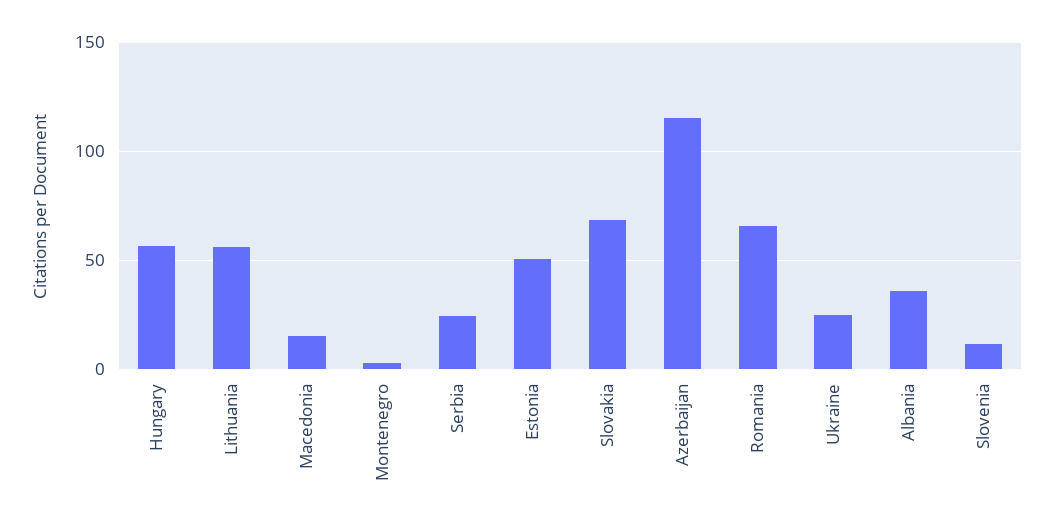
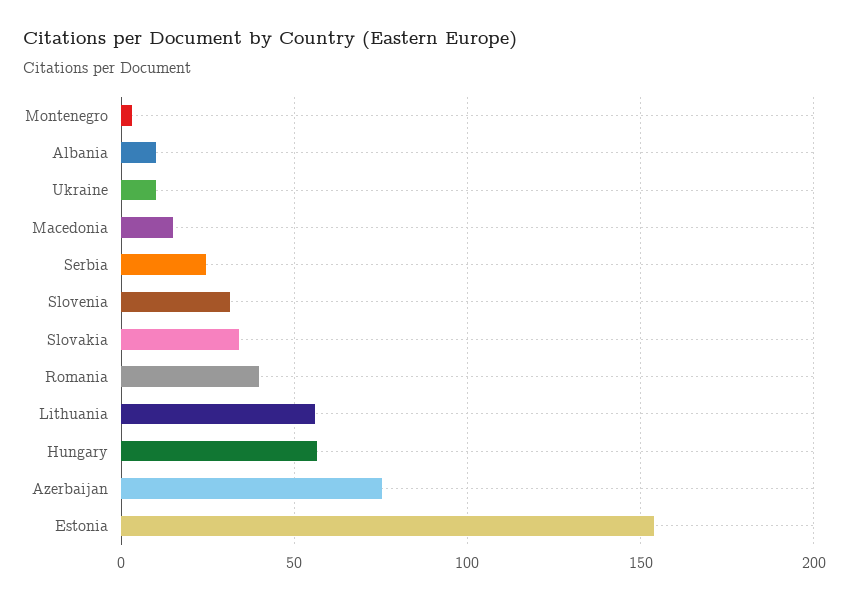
  {
    "Hungary": 55,
    "Lithuania": 55,
    "Macedonia": 15,
    "Montenegro": 5,
    "Serbia": 25,
-   "Estonia": 50,
+   "Estonia": 155,
-   "Slovakia": 70,
+   "Slovakia": 35,
-   "Azerbaijan": 115,
+   "Azerbaijan": 75,
-   "Romania": 65,
+   "Romania": 40,
-   "Ukraine": 25,
+   "Ukraine": 10,
-   "Albania": 35,
+   "Albania": 10,
-   "Slovenia": 10
+   "Slovenia": 30
  }

